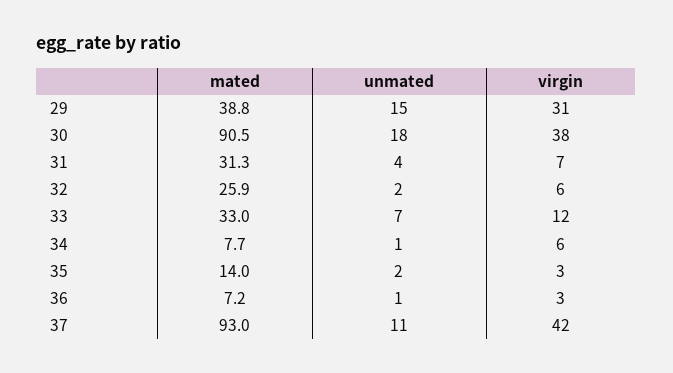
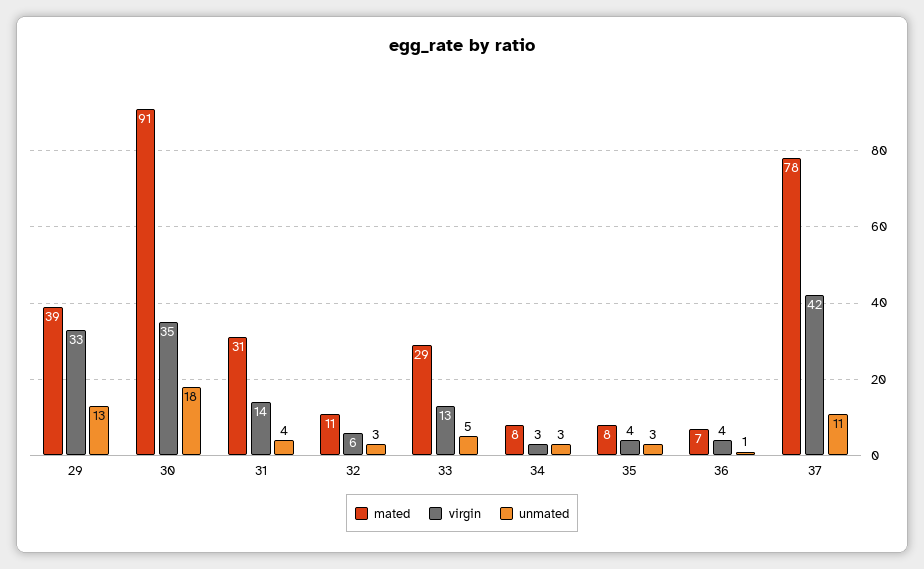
  {
    "mated": {
      "29": 38.8,
      "30": 90.5,
      "31": 31.3,
-     "32": 25.9,
+     "32": 11,
-     "33": 33,
+     "33": 29,
      "34": 7.7,
-     "35": 14,
+     "35": 8,
      "36": 7.2,
-     "37": 93
+     "37": 78
    },
    "unmated": {
-     "29": 15,
+     "29": 13,
      "30": 18,
      "31": 4,
-     "32": 2,
+     "32": 3,
-     "33": 7,
+     "33": 5,
-     "34": 1,
+     "34": 3,
-     "35": 2,
+     "35": 3,
      "36": 1,
      "37": 11
    },
    "virgin": {
-     "29": 31,
+     "29": 33,
-     "30": 38,
+     "30": 35,
-     "31": 7,
+     "31": 14,
      "32": 6,
-     "33": 12,
+     "33": 13,
-     "34": 6,
+     "34": 3,
-     "35": 3,
+     "35": 4,
-     "36": 3,
+     "36": 4,
      "37": 42
    }
  }

